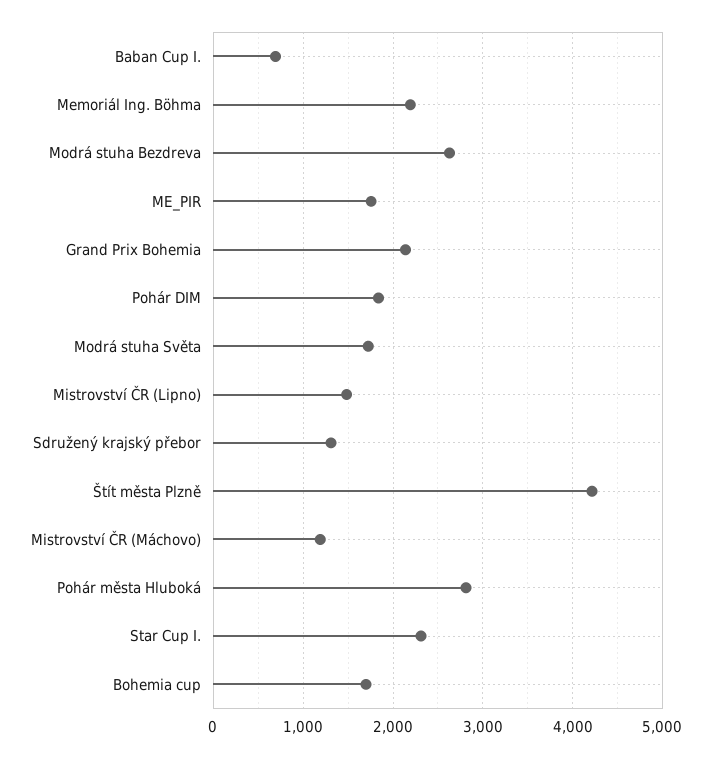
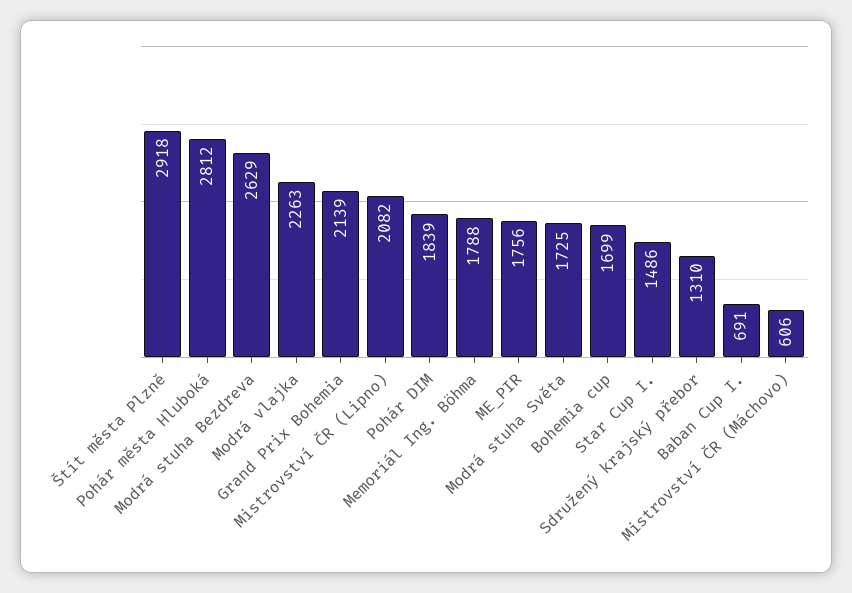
  {
    "Baban Cup I.": 691,
-   "Memoriál Ing. Böhma": 2200,
+   "Memoriál Ing. Böhma": 1788,
    "Modrá stuha Bezdreva": 2629,
    "ME_PIR": 1756,
    "Grand Prix Bohemia": 2139,
    "Pohár DIM": 1839,
    "Modrá stuha Světa": 1725,
-   "Mistrovství ČR (Lipno)": 1500,
+   "Mistrovství ČR (Lipno)": 2082,
    "Sdružený krajský přebor": 1310,
-   "Štít města Plzně": 4200,
+   "Štít města Plzně": 2918,
-   "Mistrovství ČR (Máchovo)": 1200,
+   "Mistrovství ČR (Máchovo)": 606,
    "Pohár města Hluboká": 2812,
-   "Star Cup I.": 2300,
+   "Star Cup I.": 1486,
-   "Bohemia cup": 1699
+   "Bohemia cup": 1699,
+   "Modrá vlajka": 2263
  }

